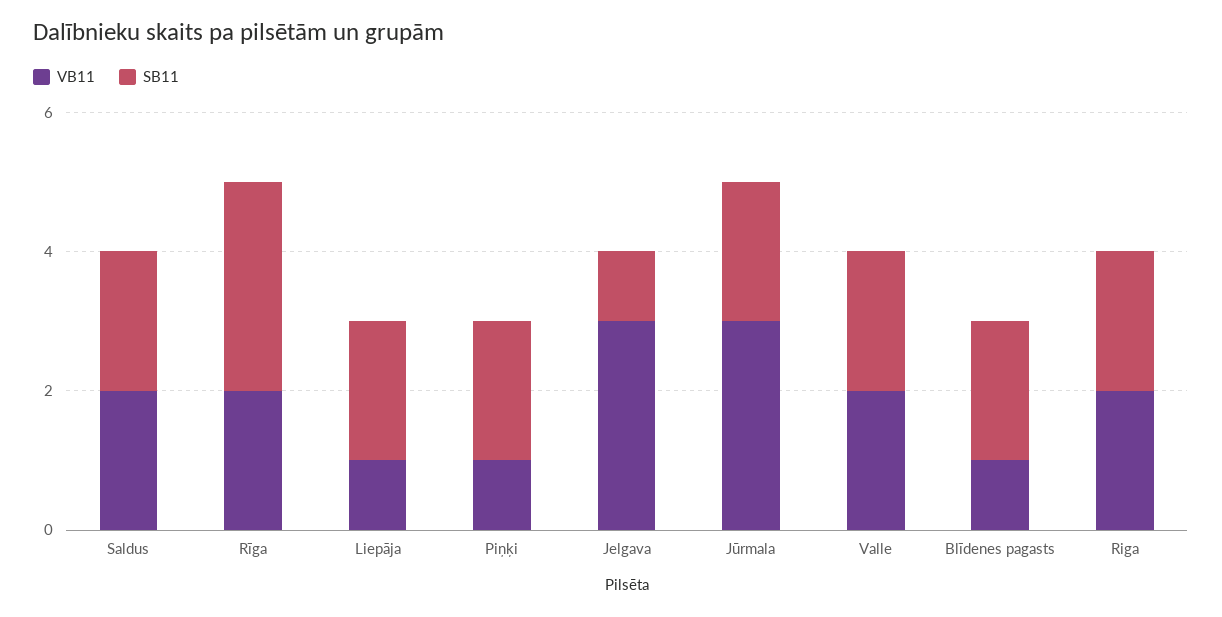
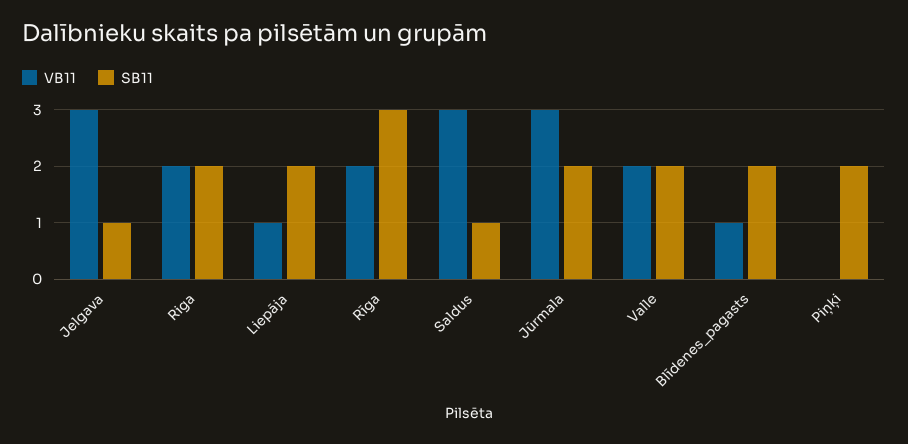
  {
    "VB11": {
-     "Saldus": 2,
+     "Saldus": 3,
      "Rīga": 2,
      "Liepāja": 1,
-     "Piņķi": 1,
+     "Piņķi": 0,
      "Jelgava": 3,
      "Jūrmala": 3,
      "Valle": 2,
      "Blīdenes pagasts": 1,
      "Riga": 2
    },
    "SB11": {
-     "Saldus": 2,
+     "Saldus": 1,
      "Rīga": 3,
      "Liepāja": 2,
      "Piņķi": 2,
      "Jelgava": 1,
      "Jūrmala": 2,
      "Valle": 2,
      "Blīdenes pagasts": 2,
      "Riga": 2
    }
  }

